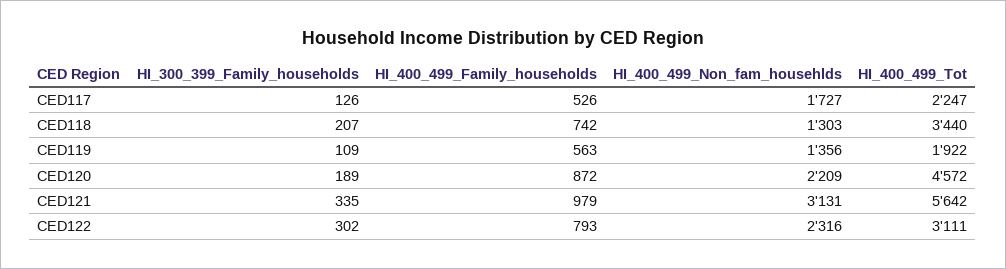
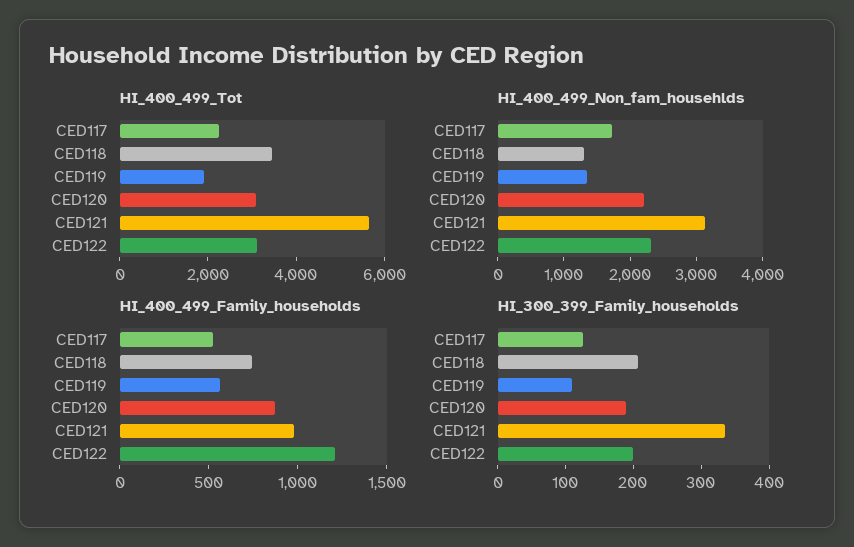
  {
    "HI_300_399_Family_households": {
      "CED117": 126,
      "CED118": 207,
      "CED119": 109,
      "CED120": 189,
      "CED121": 335,
-     "CED122": 302
+     "CED122": 200
    },
    "HI_400_499_Family_households": {
      "CED117": 526,
      "CED118": 742,
      "CED119": 563,
      "CED120": 872,
      "CED121": 979,
-     "CED122": 793
+     "CED122": 1200
    },
    "HI_400_499_Non_fam_househlds": {
      "CED117": 1727,
      "CED118": 1303,
      "CED119": 1356,
      "CED120": 2209,
      "CED121": 3131,
      "CED122": 2316
    },
    "HI_400_499_Tot": {
      "CED117": 2247,
      "CED118": 3440,
      "CED119": 1922,
-     "CED120": 4572,
+     "CED120": 3000,
      "CED121": 5642,
      "CED122": 3111
    }
  }

